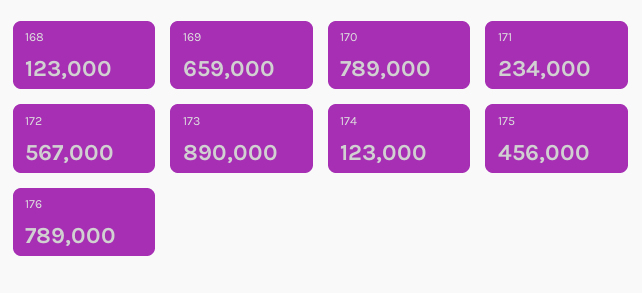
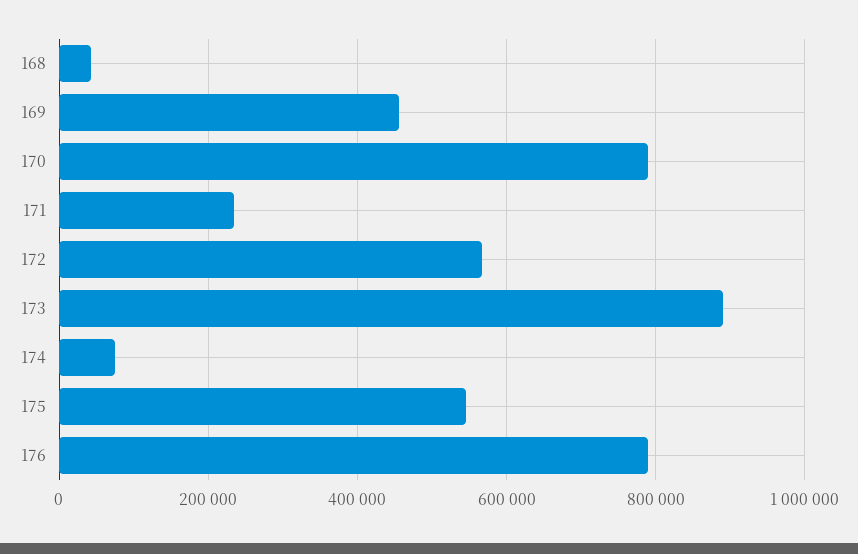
  {
-   "168": 123000,
+   "168": 40000,
-   "169": 659000,
+   "169": 460000,
    "170": 789000,
    "171": 234000,
    "172": 567000,
    "173": 890000,
-   "174": 123000,
+   "174": 80000,
-   "175": 456000,
+   "175": 540000,
    "176": 789000
  }

